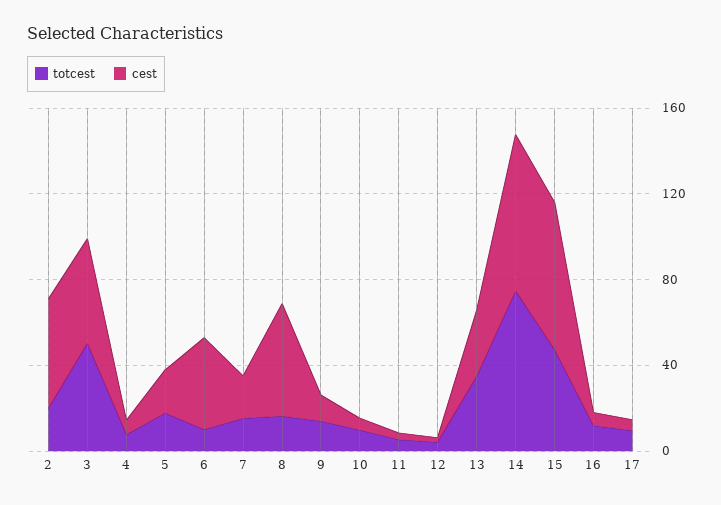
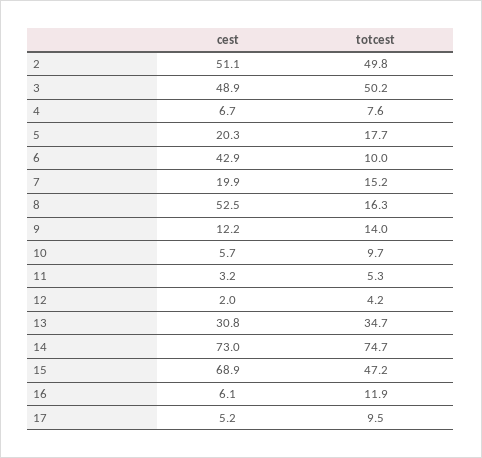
  {
    "totcest": {
-     "2": 20,
+     "2": 49.8,
      "3": 50.2,
      "4": 7.6,
      "5": 17.7,
      "6": 10,
      "7": 15.2,
      "8": 16.3,
      "9": 14,
      "10": 9.7,
      "11": 5.3,
      "12": 4.2,
      "13": 34.7,
      "14": 74.7,
      "15": 47.2,
      "16": 11.9,
      "17": 9.5
    },
    "cest": {
      "2": 51.1,
      "3": 48.9,
      "4": 6.7,
      "5": 20.3,
      "6": 42.9,
      "7": 19.9,
      "8": 52.5,
      "9": 12.2,
      "10": 5.7,
      "11": 3.2,
      "12": 2,
      "13": 30.8,
      "14": 73,
      "15": 68.9,
      "16": 6.1,
      "17": 5.2
    }
  }

